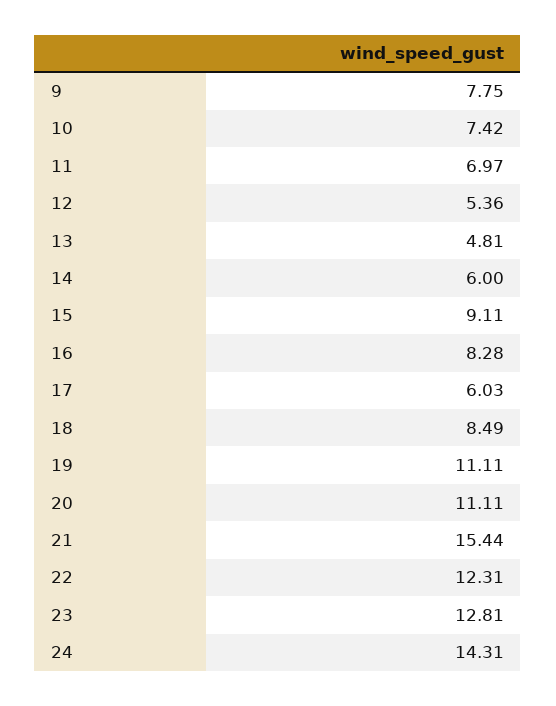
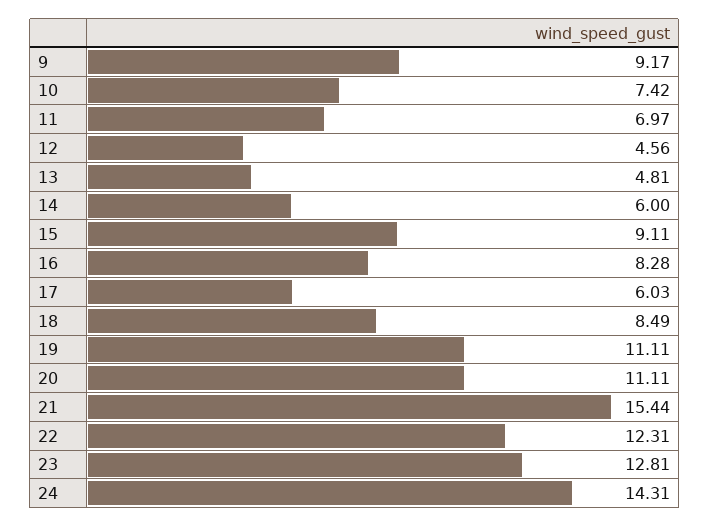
  {
-   "9": 7.75,
+   "9": 9.17,
    "10": 7.42,
    "11": 6.97,
-   "12": 5.36,
+   "12": 4.56,
    "13": 4.81,
    "14": 6,
    "15": 9.11,
    "16": 8.28,
    "17": 6.03,
    "18": 8.49,
    "19": 11.11,
    "20": 11.11,
    "21": 15.44,
    "22": 12.31,
    "23": 12.81,
    "24": 14.31
  }

